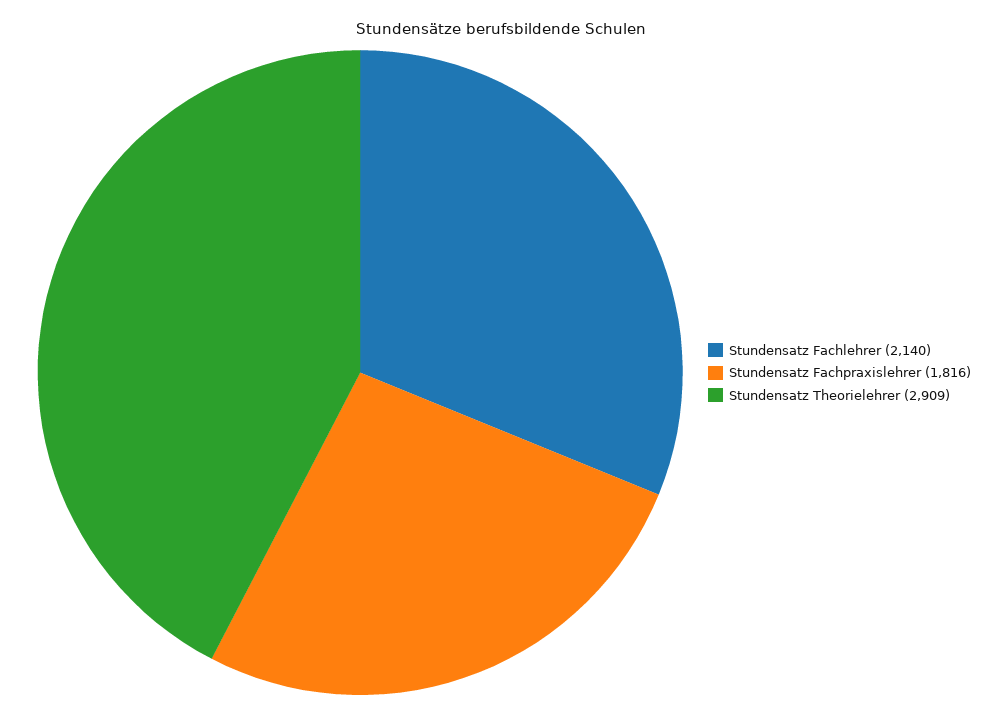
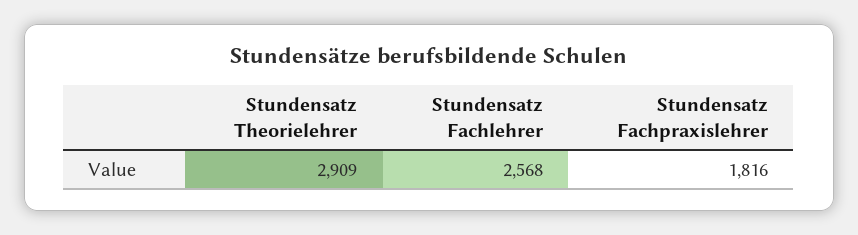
  {
-   "Stundensatz Fachlehrer": 2140,
+   "Stundensatz Fachlehrer": 2568,
    "Stundensatz Fachpraxislehrer": 1816,
    "Stundensatz Theorielehrer": 2909
  }

